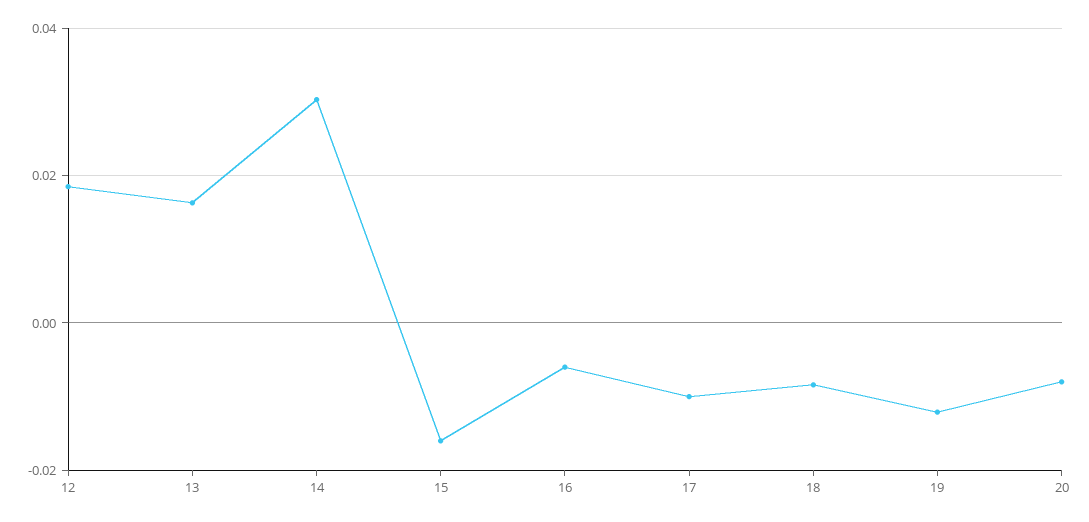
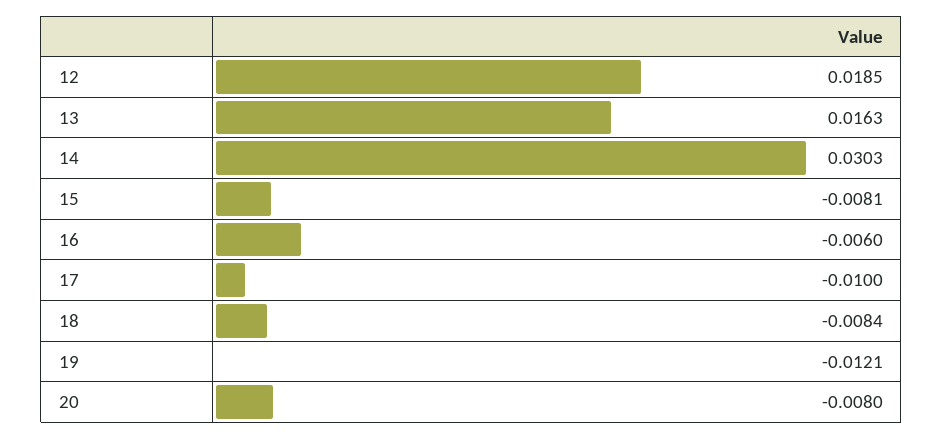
  {
    "12": 0.0185,
    "13": 0.0163,
    "14": 0.0303,
-   "15": -0.016,
+   "15": -0.0081,
    "16": -0.006,
    "17": -0.01,
    "18": -0.0084,
    "19": -0.0121,
    "20": -0.008
  }

